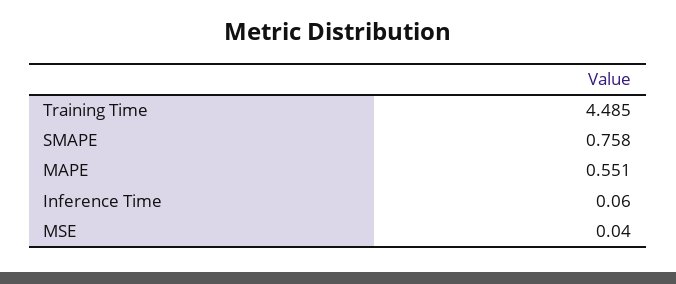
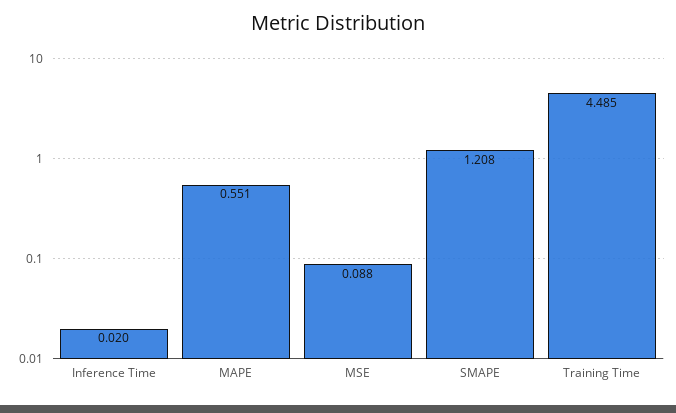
  {
    "Training Time": 4.485,
-   "SMAPE": 0.758,
+   "SMAPE": 1.208,
    "MAPE": 0.551,
-   "Inference Time": 0.06,
+   "Inference Time": 0.02,
-   "MSE": 0.04
+   "MSE": 0.088
  }

